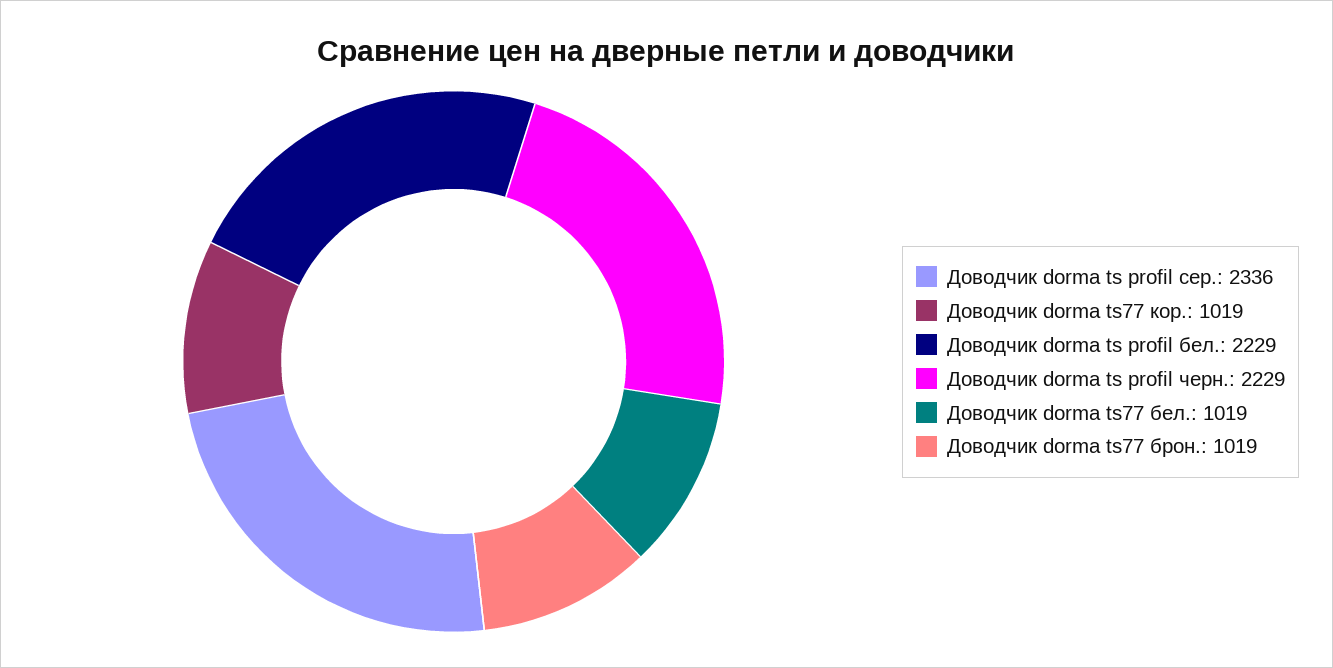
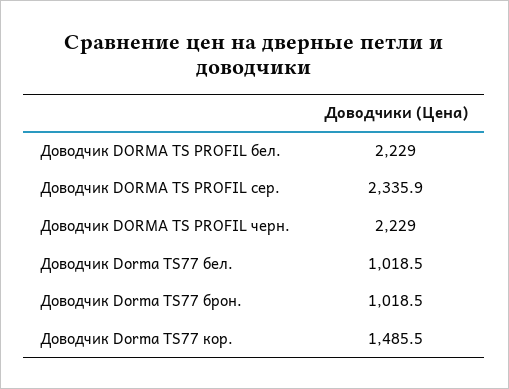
  {
    "Доводчик dorma ts profil сер.": 2335.9,
-   "Доводчик dorma ts77 кор.": 1019,
+   "Доводчик dorma ts77 кор.": 1485.5,
    "Доводчик dorma ts profil бел.": 2229,
    "Доводчик dorma ts profil черн.": 2229,
    "Доводчик dorma ts77 бел.": 1018.5,
    "Доводчик dorma ts77 брон.": 1018.5
  }

